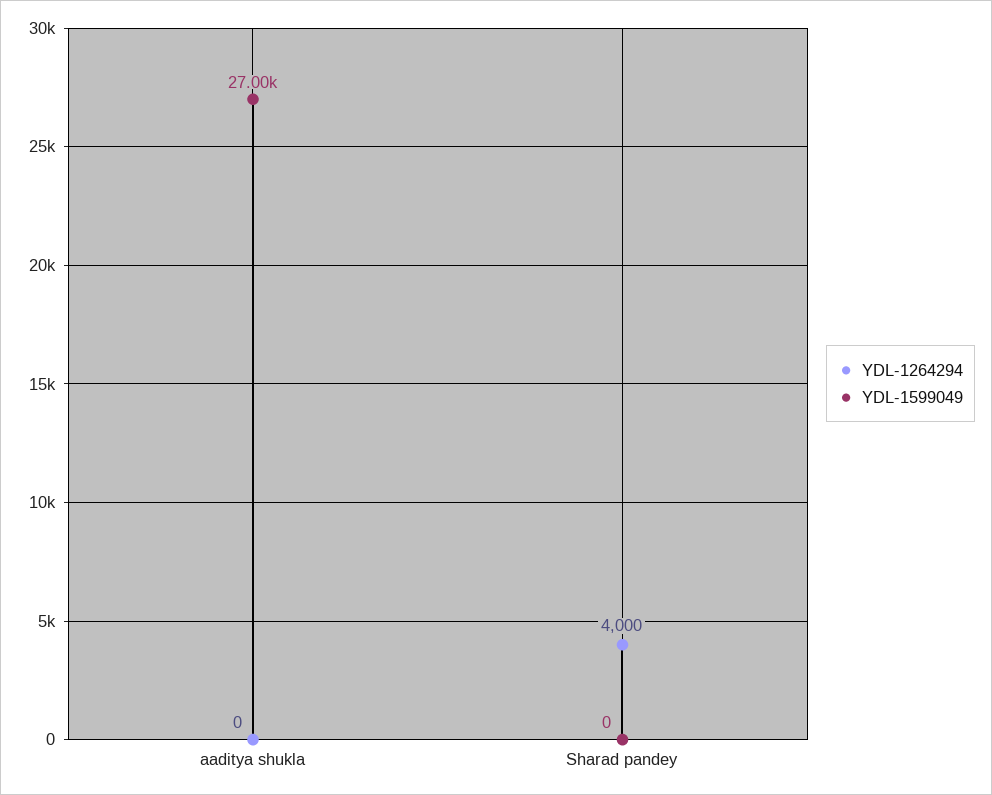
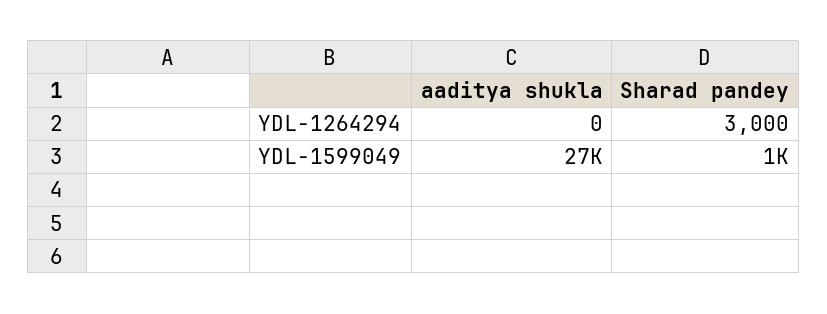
  {
    "YDL-1264294": {
      "aaditya shukla": 0,
-     "Sharad pandey": 4000
+     "Sharad pandey": 3000
    },
    "YDL-1599049": {
      "aaditya shukla": 27000,
-     "Sharad pandey": 0
+     "Sharad pandey": 1000
    }
  }

